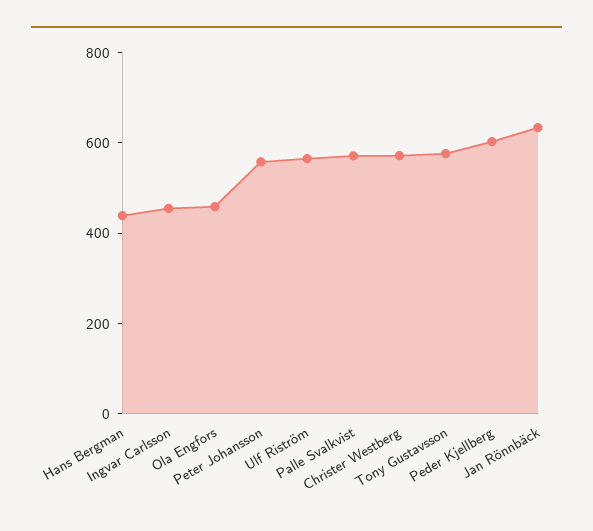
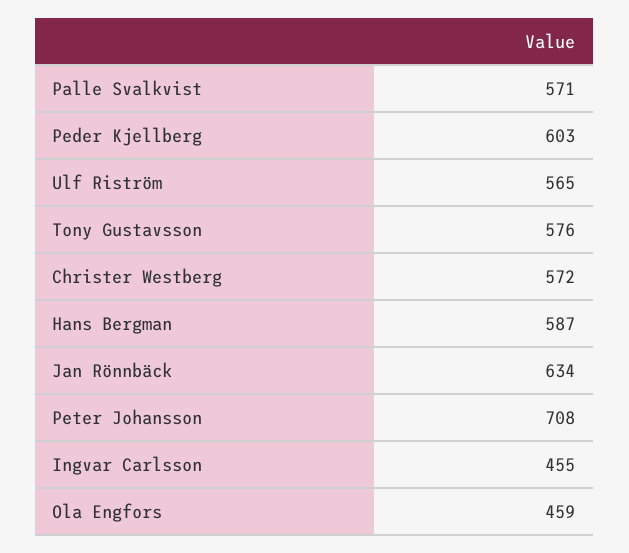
  {
-   "Hans Bergman": 450,
+   "Hans Bergman": 587,
    "Ingvar Carlsson": 455,
    "Ola Engfors": 459,
-   "Peter Johansson": 550,
+   "Peter Johansson": 708,
    "Ulf Riström": 565,
    "Palle Svalkvist": 571,
    "Christer Westberg": 572,
    "Tony Gustavsson": 576,
    "Peder Kjellberg": 603,
    "Jan Rönnbäck": 634
  }

